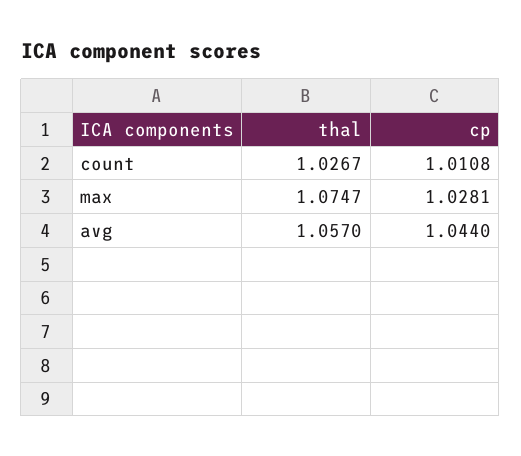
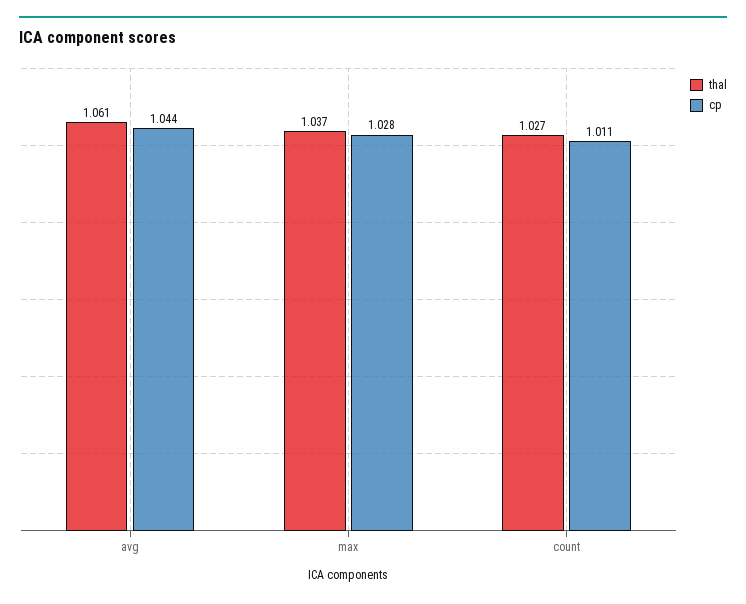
  {
    "thal": {
      "count": 1.0267,
-     "max": 1.0747,
+     "max": 1.037,
-     "avg": 1.057
+     "avg": 1.061
    },
    "cp": {
      "count": 1.0108,
      "max": 1.0281,
      "avg": 1.044
    }
  }

